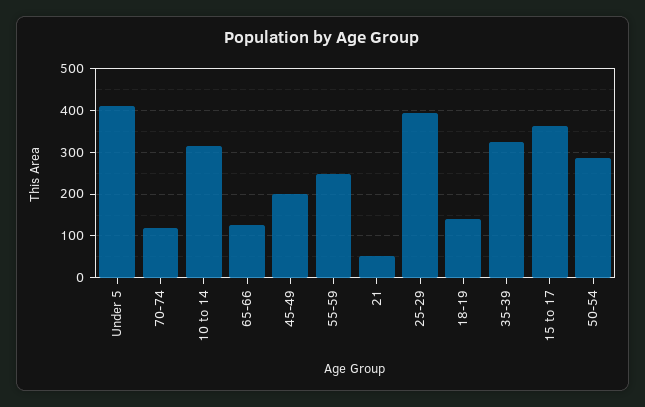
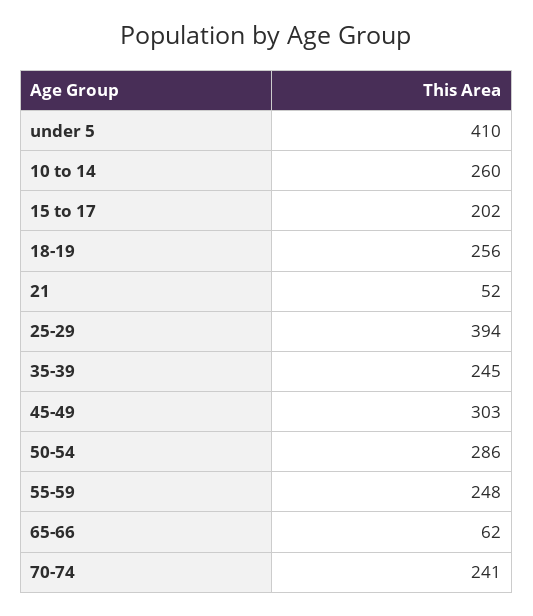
  {
    "Under 5": 410,
-   "70-74": 120,
+   "70-74": 241,
-   "10 to 14": 320,
+   "10 to 14": 260,
-   "65-66": 120,
+   "65-66": 62,
-   "45-49": 200,
+   "45-49": 303,
    "55-59": 248,
    "21": 52,
    "25-29": 394,
-   "18-19": 140,
+   "18-19": 256,
-   "35-39": 320,
+   "35-39": 245,
-   "15 to 17": 360,
+   "15 to 17": 202,
    "50-54": 286
  }

